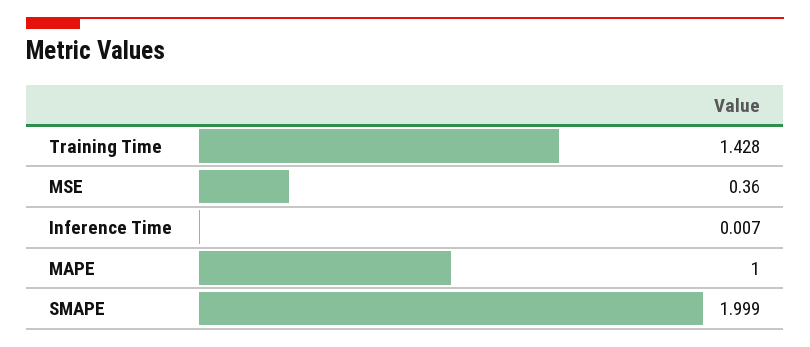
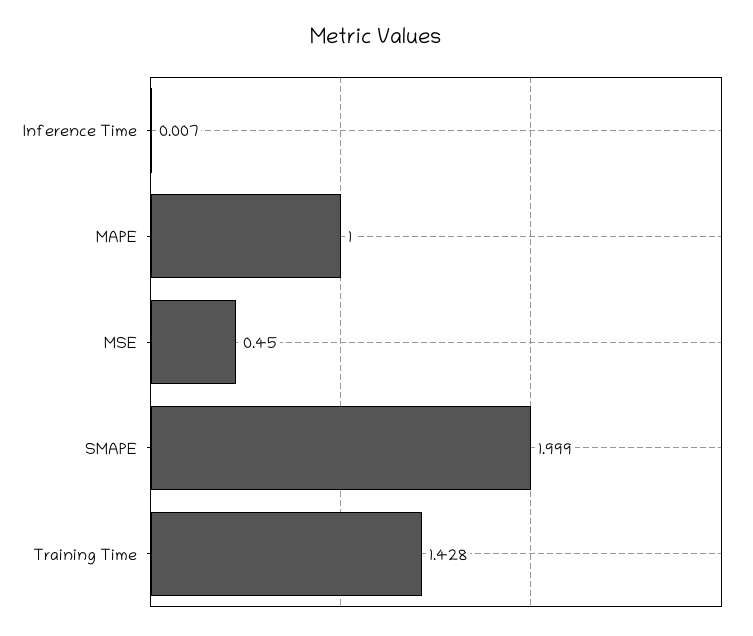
  {
    "Training Time": 1.428,
-   "MSE": 0.36,
+   "MSE": 0.45,
    "Inference Time": 0.007,
    "MAPE": 1,
    "SMAPE": 1.999
  }

